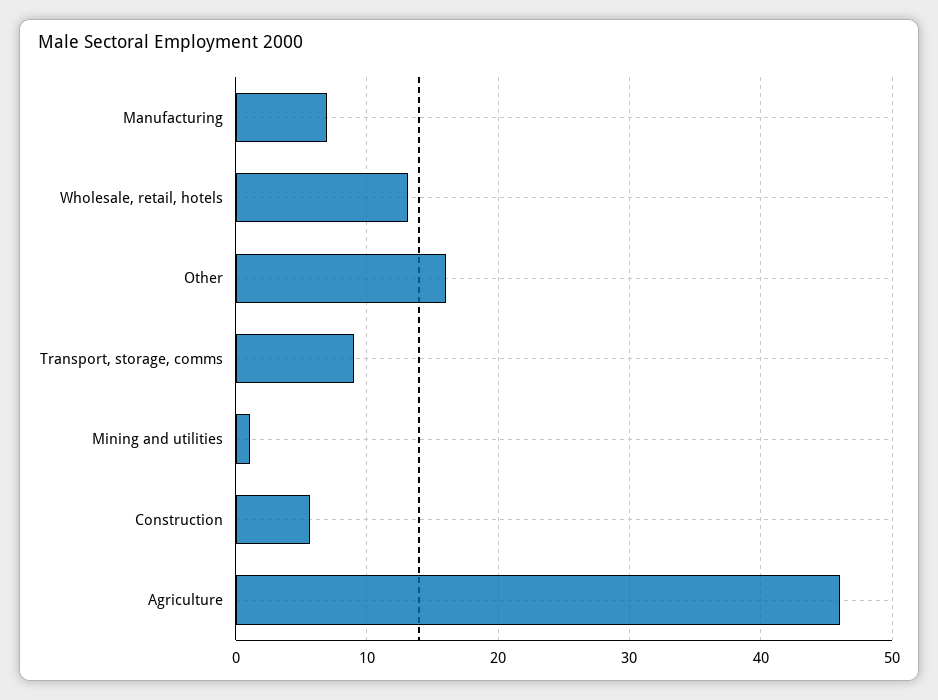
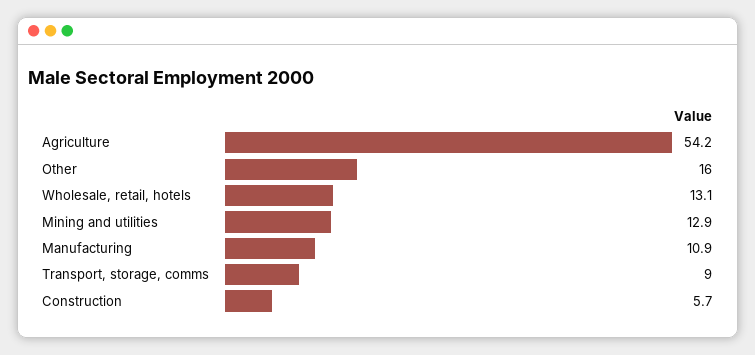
  {
-   "Manufacturing": 7,
+   "Manufacturing": 10.9,
    "Wholesale, retail, hotels": 13.1,
    "Other": 16,
    "Transport, storage, comms": 9,
-   "Mining and utilities": 1,
+   "Mining and utilities": 12.9,
    "Construction": 5.7,
-   "Agriculture": 46
+   "Agriculture": 54.2
  }

